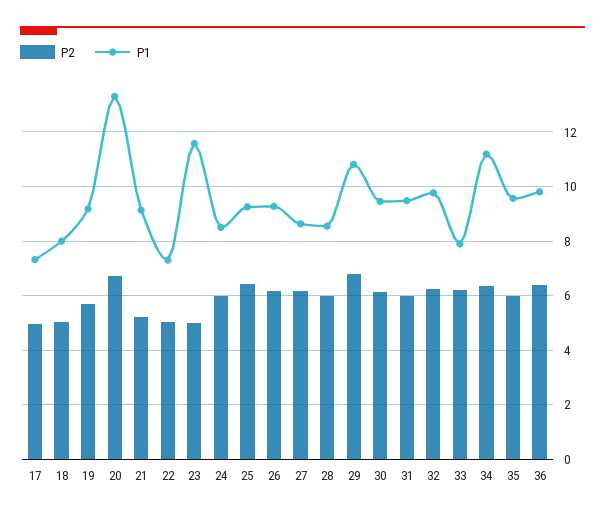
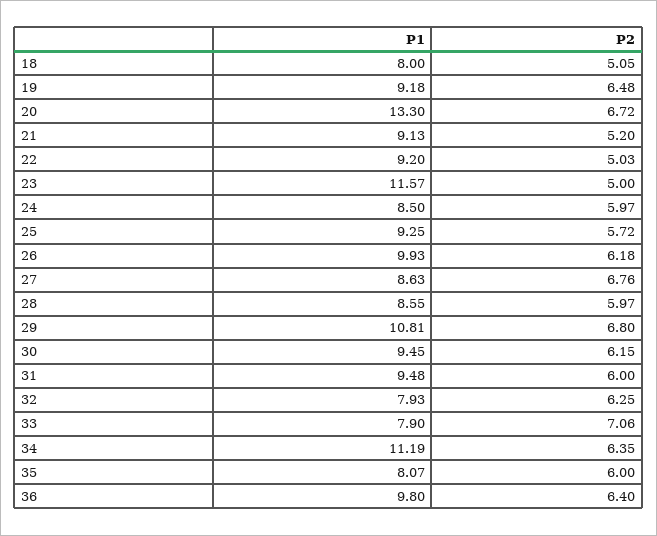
  {
    "P2": {
-     "17": 5,
      "18": 5.05,
-     "19": 5.75,
+     "19": 6.48,
      "20": 6.72,
      "21": 5.2,
      "22": 5.03,
      "23": 5,
      "24": 5.97,
-     "25": 6.5,
+     "25": 5.72,
      "26": 6.18,
-     "27": 6.25,
+     "27": 6.76,
      "28": 5.97,
      "29": 6.8,
      "30": 6.15,
      "31": 6,
      "32": 6.25,
-     "33": 6.25,
+     "33": 7.06,
      "34": 6.35,
      "35": 6,
      "36": 6.4
    },
    "P1": {
-     "17": 7.25,
      "18": 8,
      "19": 9.18,
      "20": 13.3,
      "21": 9.13,
-     "22": 7.25,
+     "22": 9.2,
      "23": 11.57,
      "24": 8.5,
      "25": 9.25,
-     "26": 9.25,
+     "26": 9.93,
      "27": 8.63,
      "28": 8.55,
      "29": 10.81,
      "30": 9.45,
      "31": 9.48,
-     "32": 9.75,
+     "32": 7.93,
      "33": 7.9,
      "34": 11.19,
-     "35": 9.5,
+     "35": 8.07,
      "36": 9.8
    }
  }

